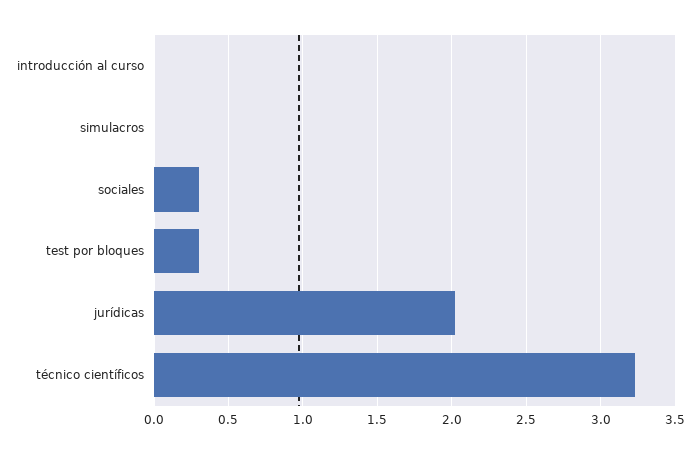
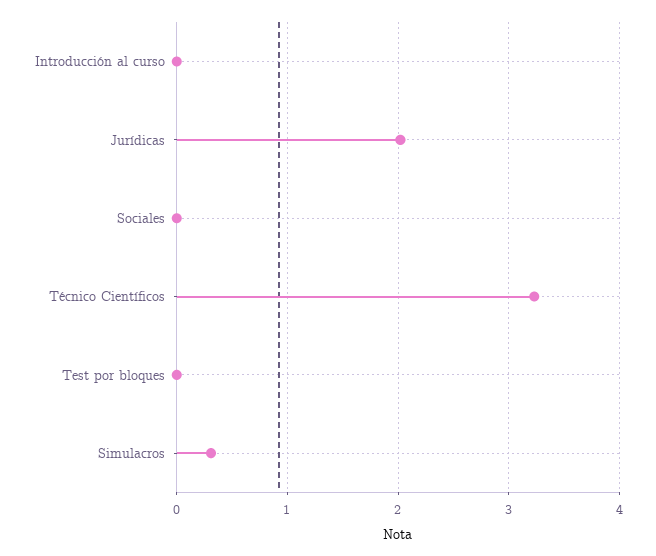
  {
    "introducción al curso": 0,
-   "simulacros": 0,
+   "simulacros": 0.3,
-   "sociales": 0.3,
+   "sociales": 0,
-   "test por bloques": 0.3,
+   "test por bloques": 0,
    "jurídicas": 2,
    "técnico científicos": 3.25
  }

